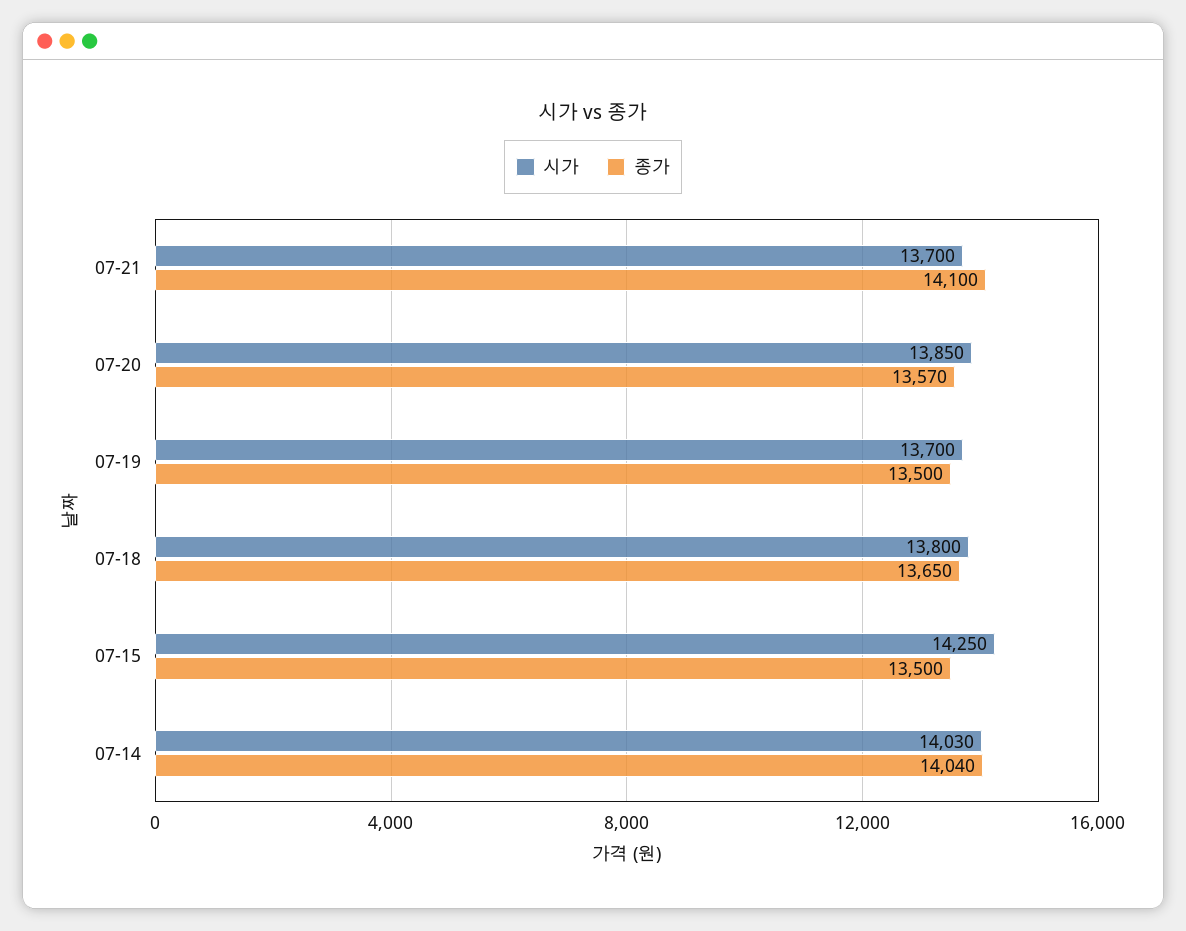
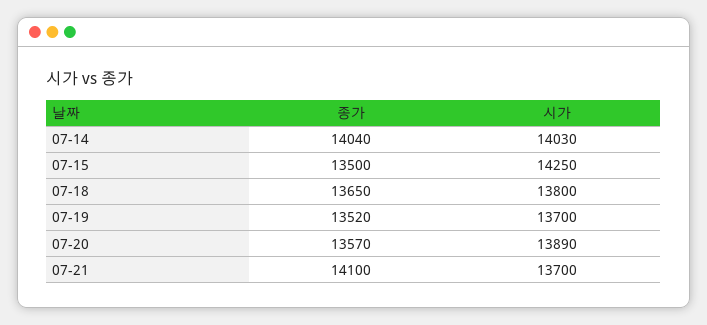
  {
    "시가": {
      "07-21": 13700,
-     "07-20": 13850,
+     "07-20": 13890,
      "07-19": 13700,
      "07-18": 13800,
      "07-15": 14250,
      "07-14": 14030
    },
    "종가": {
      "07-21": 14100,
      "07-20": 13570,
-     "07-19": 13500,
+     "07-19": 13520,
      "07-18": 13650,
      "07-15": 13500,
      "07-14": 14040
    }
  }

